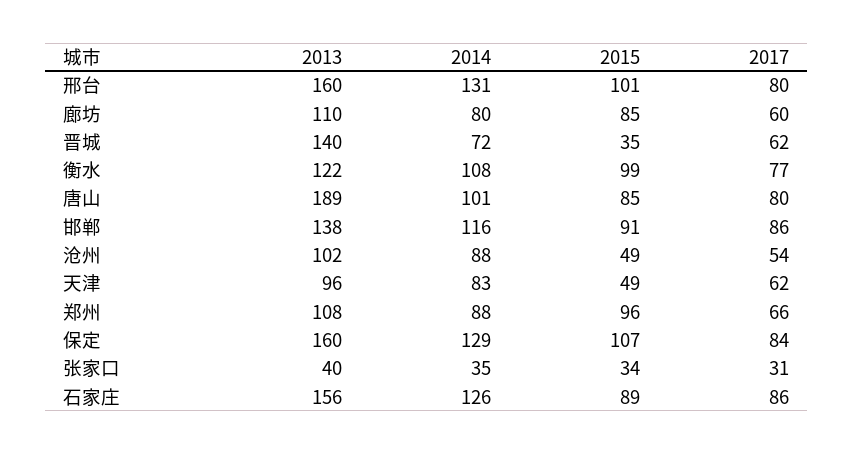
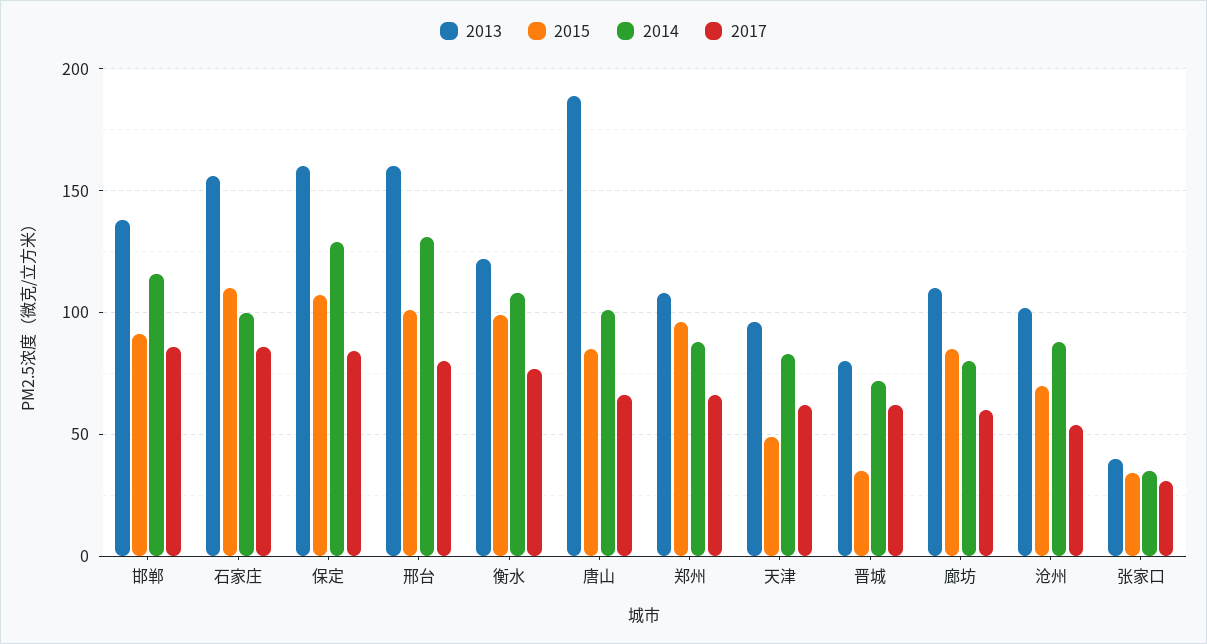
  {
    "2013": {
      "邢台": 160,
      "廊坊": 110,
-     "晋城": 140,
+     "晋城": 80,
      "衡水": 122,
      "唐山": 189,
      "邯郸": 138,
      "沧州": 102,
      "天津": 96,
      "郑州": 108,
      "保定": 160,
      "张家口": 40,
      "石家庄": 156
    },
    "2014": {
      "邢台": 131,
      "廊坊": 80,
      "晋城": 72,
      "衡水": 108,
      "唐山": 101,
      "邯郸": 116,
      "沧州": 88,
      "天津": 83,
      "郑州": 88,
      "保定": 129,
      "张家口": 35,
-     "石家庄": 126
+     "石家庄": 100
    },
    "2015": {
      "邢台": 101,
      "廊坊": 85,
      "晋城": 35,
      "衡水": 99,
      "唐山": 85,
      "邯郸": 91,
-     "沧州": 49,
+     "沧州": 70,
      "天津": 49,
      "郑州": 96,
      "保定": 107,
      "张家口": 34,
-     "石家庄": 89
+     "石家庄": 110
    },
    "2017": {
      "邢台": 80,
      "廊坊": 60,
      "晋城": 62,
      "衡水": 77,
-     "唐山": 80,
+     "唐山": 65,
      "邯郸": 86,
      "沧州": 54,
      "天津": 62,
      "郑州": 66,
      "保定": 84,
      "张家口": 31,
      "石家庄": 86
    }
  }

